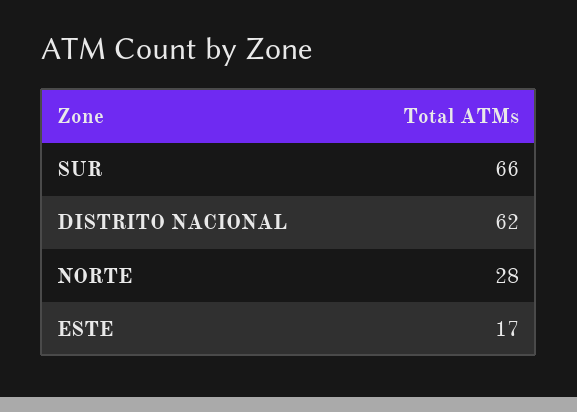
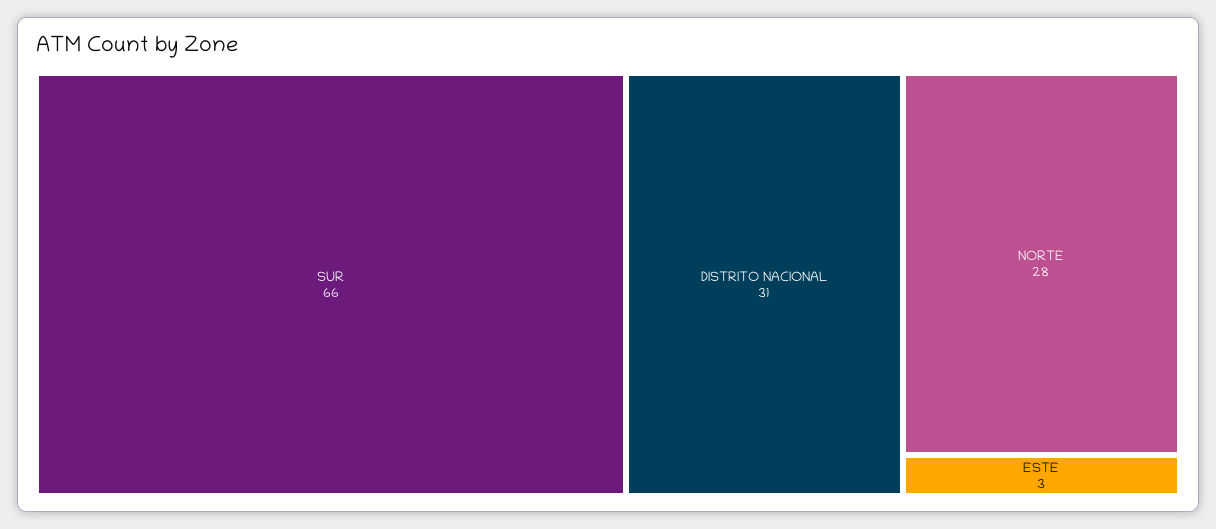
  {
    "SUR": 66,
-   "DISTRITO NACIONAL": 62,
+   "DISTRITO NACIONAL": 31,
    "NORTE": 28,
-   "ESTE": 17
+   "ESTE": 3
  }

